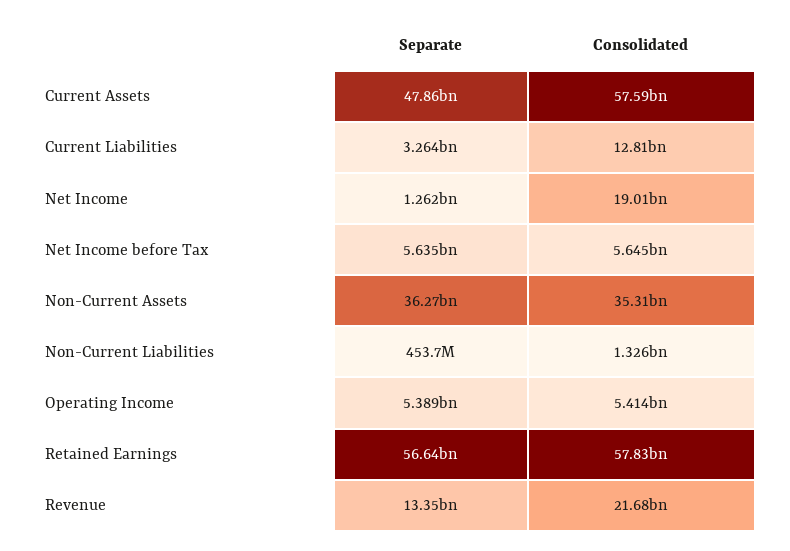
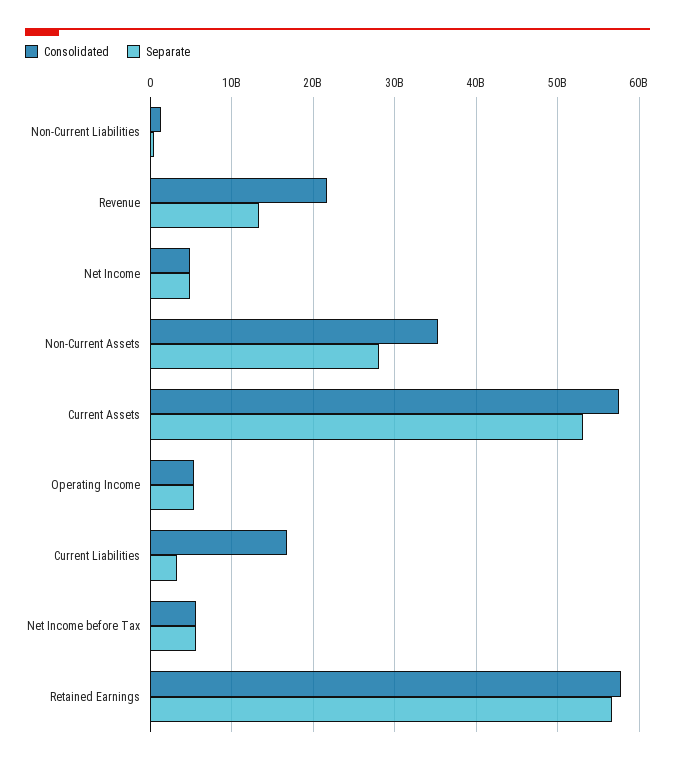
  {
    "Separate": {
-     "Current Assets": 47860000000,
+     "Current Assets": 53000000000,
      "Current Liabilities": 3264000000,
-     "Net Income": 1262000000,
+     "Net Income": 5000000000,
      "Net Income before Tax": 5635000000,
-     "Non-Current Assets": 36270000000,
+     "Non-Current Assets": 28000000000,
      "Non-Current Liabilities": 453700000,
      "Operating Income": 5389000000,
      "Retained Earnings": 56640000000,
      "Revenue": 13350000000
    },
    "Consolidated": {
      "Current Assets": 57590000000,
-     "Current Liabilities": 12810000000,
+     "Current Liabilities": 17000000000,
-     "Net Income": 19010000000,
+     "Net Income": 5000000000,
      "Net Income before Tax": 5645000000,
      "Non-Current Assets": 35310000000,
      "Non-Current Liabilities": 1326000000,
      "Operating Income": 5414000000,
      "Retained Earnings": 57830000000,
      "Revenue": 21680000000
    }
  }

